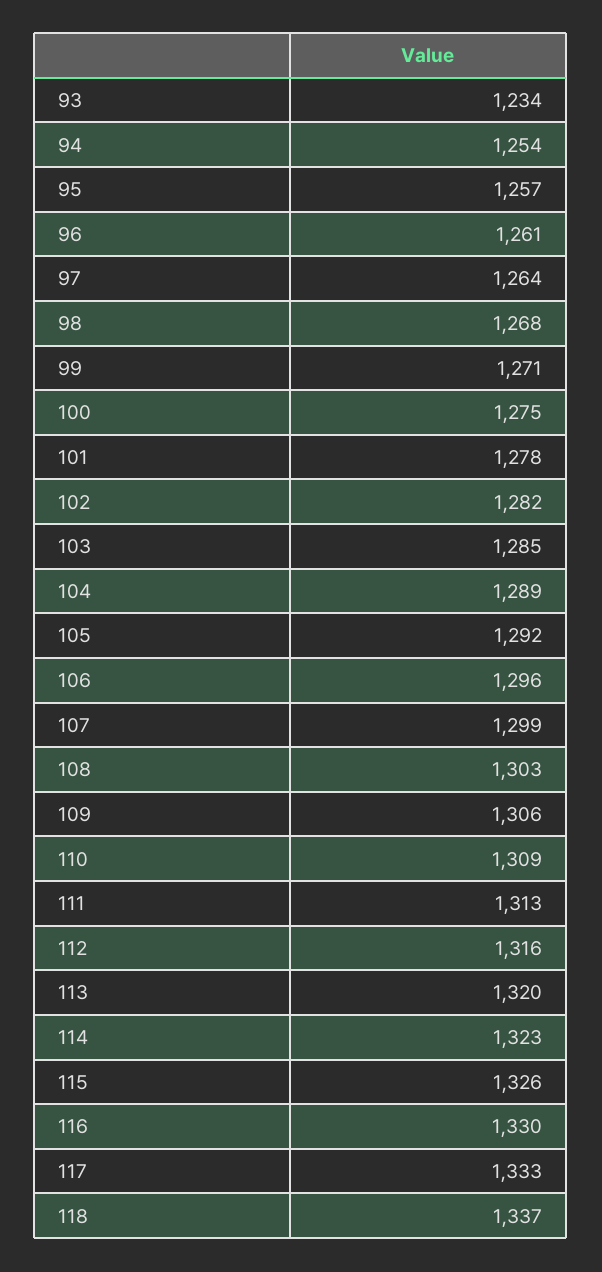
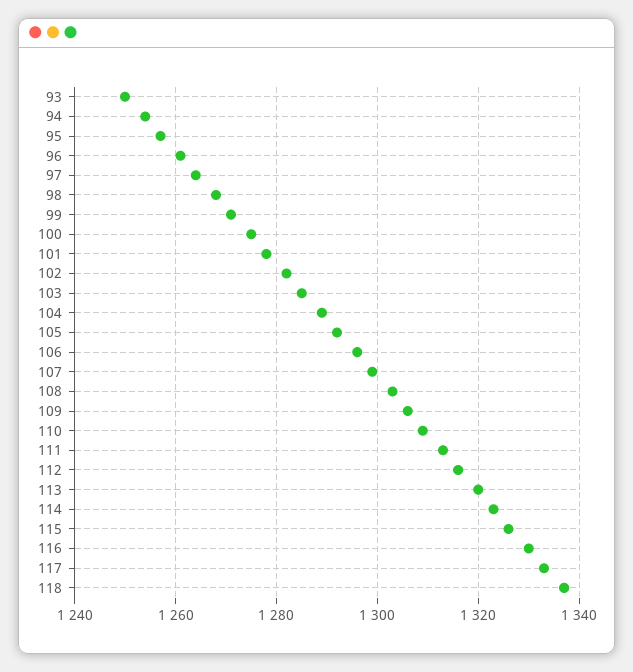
  {
-   "93": 1234,
+   "93": 1250,
    "94": 1254,
    "95": 1257,
    "96": 1261,
    "97": 1264,
    "98": 1268,
    "99": 1271,
    "100": 1275,
    "101": 1278,
    "102": 1282,
    "103": 1285,
    "104": 1289,
    "105": 1292,
    "106": 1296,
    "107": 1299,
    "108": 1303,
    "109": 1306,
    "110": 1309,
    "111": 1313,
    "112": 1316,
    "113": 1320,
    "114": 1323,
    "115": 1326,
    "116": 1330,
    "117": 1333,
    "118": 1337
  }

